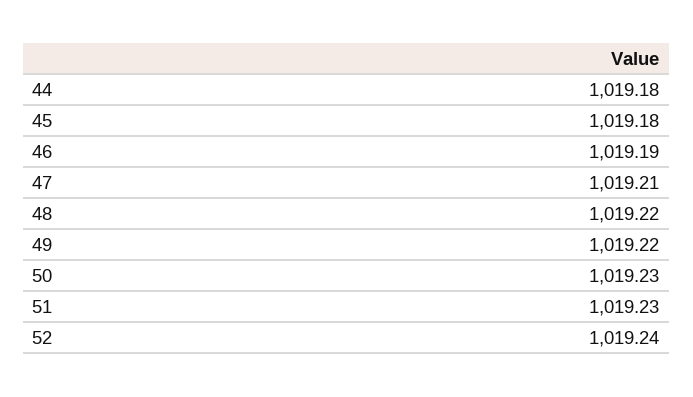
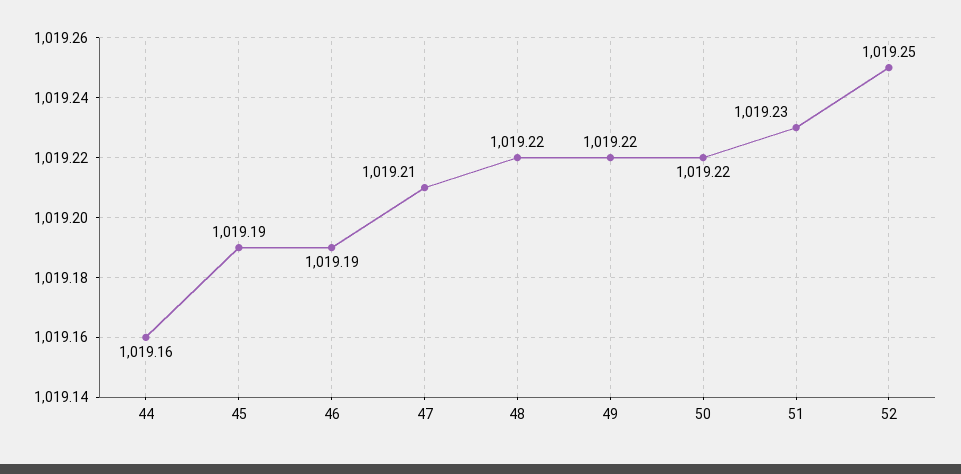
  {
-   "44": 1019.18,
+   "44": 1019.16,
-   "45": 1019.18,
+   "45": 1019.19,
    "46": 1019.19,
    "47": 1019.21,
    "48": 1019.22,
    "49": 1019.22,
-   "50": 1019.23,
+   "50": 1019.22,
    "51": 1019.23,
-   "52": 1019.24
+   "52": 1019.25
  }

